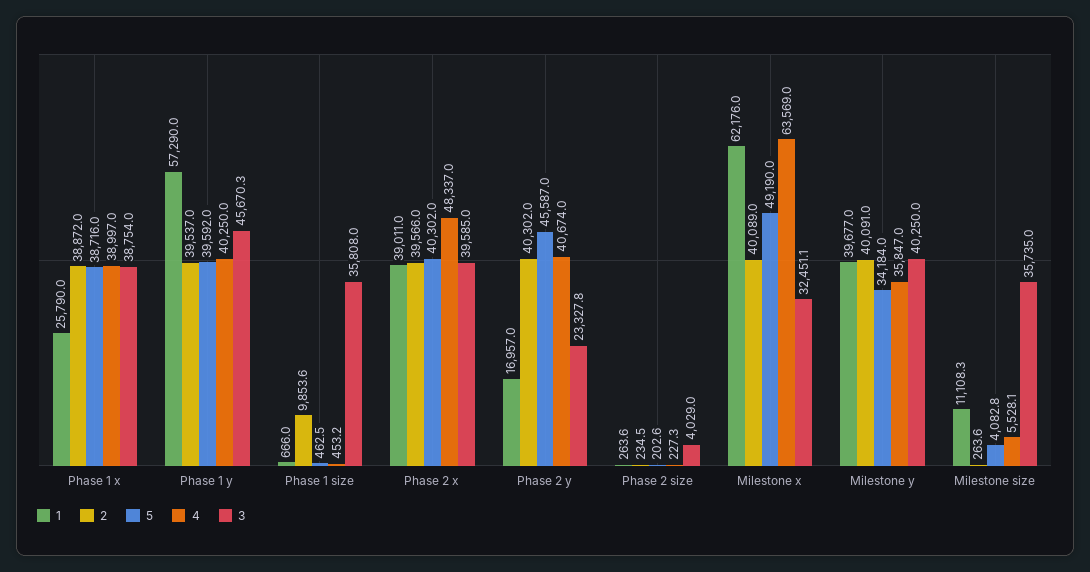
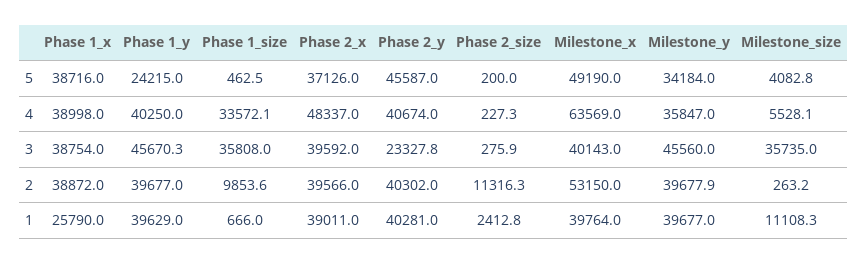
  {
    "1": {
      "Phase 1 x": 25790,
-     "Phase 1 y": 57290,
+     "Phase 1 y": 39629,
      "Phase 1 size": 666,
      "Phase 2 x": 39011,
-     "Phase 2 y": 16957,
+     "Phase 2 y": 40281,
-     "Phase 2 size": 263.6,
+     "Phase 2 size": 2412.8,
-     "Milestone x": 62176,
+     "Milestone x": 39764,
      "Milestone y": 39677,
      "Milestone size": 11108.3
    },
    "2": {
      "Phase 1 x": 38872,
-     "Phase 1 y": 39537,
+     "Phase 1 y": 39677,
      "Phase 1 size": 9853.6,
      "Phase 2 x": 39566,
      "Phase 2 y": 40302,
-     "Phase 2 size": 234.5,
+     "Phase 2 size": 11316.3,
-     "Milestone x": 40089,
+     "Milestone x": 53150,
-     "Milestone y": 40091,
+     "Milestone y": 39677.9,
-     "Milestone size": 263.6
+     "Milestone size": 263.2
    },
    "5": {
      "Phase 1 x": 38716,
-     "Phase 1 y": 39592,
+     "Phase 1 y": 24215,
      "Phase 1 size": 462.5,
-     "Phase 2 x": 40302,
+     "Phase 2 x": 37126,
      "Phase 2 y": 45587,
-     "Phase 2 size": 202.6,
+     "Phase 2 size": 200,
      "Milestone x": 49190,
      "Milestone y": 34184,
      "Milestone size": 4082.8
    },
    "4": {
-     "Phase 1 x": 38997,
+     "Phase 1 x": 38998,
      "Phase 1 y": 40250,
-     "Phase 1 size": 453.2,
+     "Phase 1 size": 33572.1,
      "Phase 2 x": 48337,
      "Phase 2 y": 40674,
      "Phase 2 size": 227.3,
      "Milestone x": 63569,
      "Milestone y": 35847,
      "Milestone size": 5528.1
    },
    "3": {
      "Phase 1 x": 38754,
      "Phase 1 y": 45670.3,
      "Phase 1 size": 35808,
-     "Phase 2 x": 39585,
+     "Phase 2 x": 39592,
      "Phase 2 y": 23327.8,
-     "Phase 2 size": 4029,
+     "Phase 2 size": 275.9,
-     "Milestone x": 32451.1,
+     "Milestone x": 40143,
-     "Milestone y": 40250,
+     "Milestone y": 45560,
      "Milestone size": 35735
    }
  }

